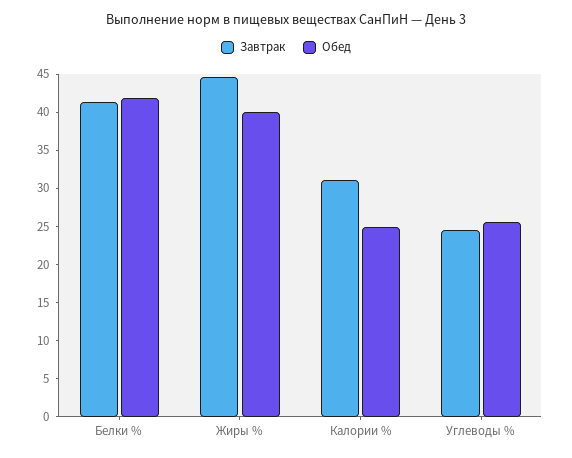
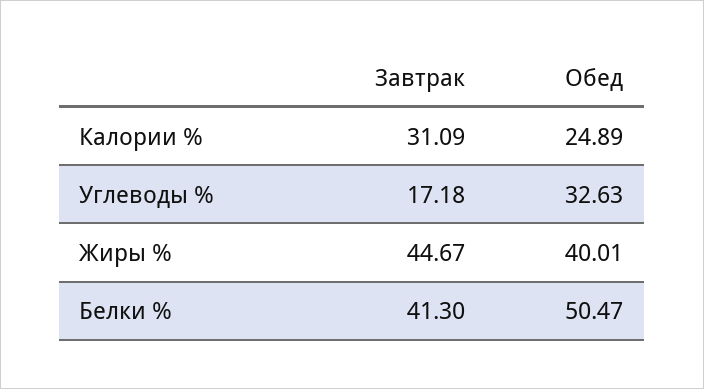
  {
    "Завтрак": {
      "Белки %": 41.3,
      "Жиры %": 44.67,
      "Калории %": 31.09,
-     "Углеводы %": 25
+     "Углеводы %": 17.18
    },
    "Обед": {
-     "Белки %": 42.5,
+     "Белки %": 50.47,
      "Жиры %": 40.01,
      "Калории %": 24.89,
-     "Углеводы %": 25
+     "Углеводы %": 32.63
    }
  }

